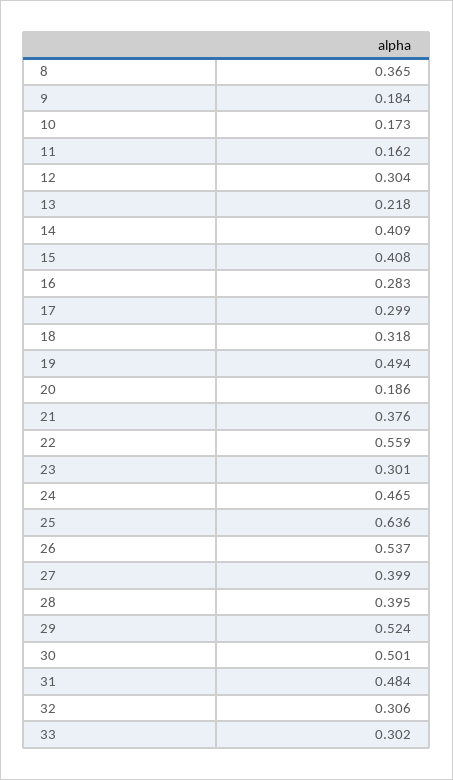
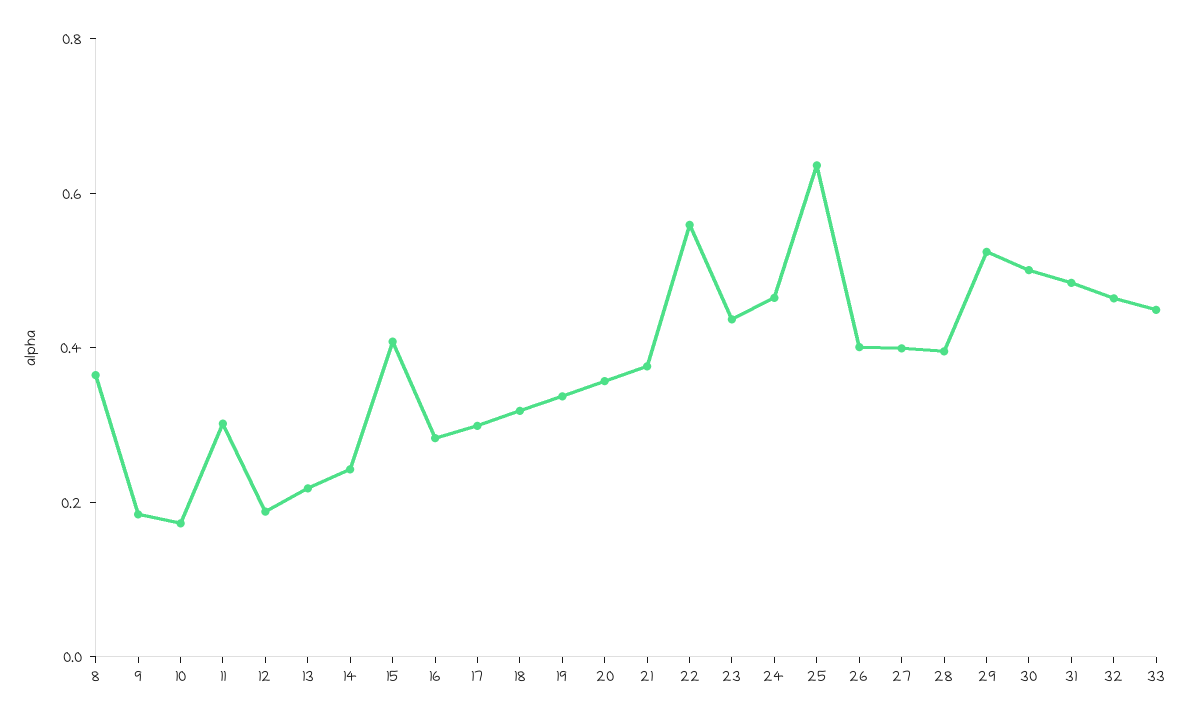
  {
    "8": 0.365,
    "9": 0.184,
    "10": 0.173,
-   "11": 0.162,
+   "11": 0.3,
-   "12": 0.304,
+   "12": 0.2,
    "13": 0.218,
-   "14": 0.409,
+   "14": 0.25,
    "15": 0.408,
    "16": 0.283,
    "17": 0.299,
    "18": 0.318,
-   "19": 0.494,
+   "19": 0.35,
-   "20": 0.186,
+   "20": 0.35,
    "21": 0.376,
    "22": 0.559,
-   "23": 0.301,
+   "23": 0.45,
    "24": 0.465,
    "25": 0.636,
-   "26": 0.537,
+   "26": 0.4,
    "27": 0.399,
    "28": 0.395,
    "29": 0.524,
    "30": 0.501,
    "31": 0.484,
-   "32": 0.306,
+   "32": 0.45,
-   "33": 0.302
+   "33": 0.45
  }

